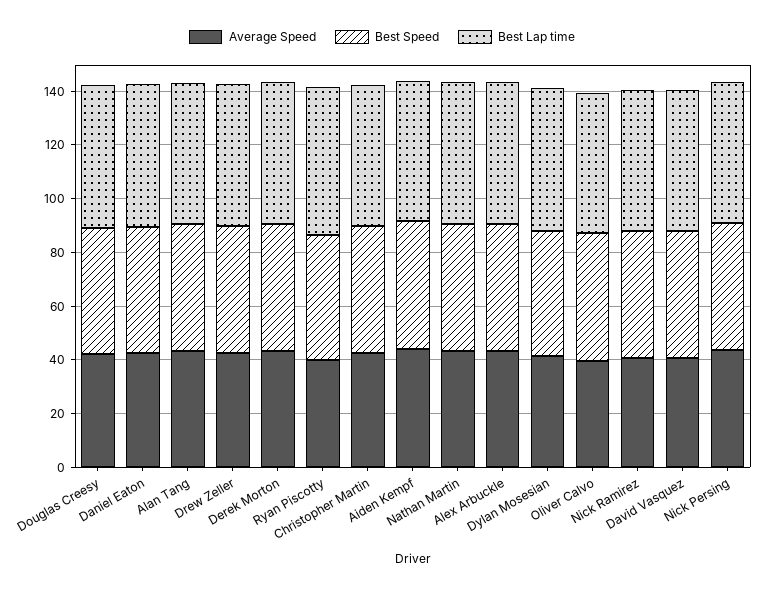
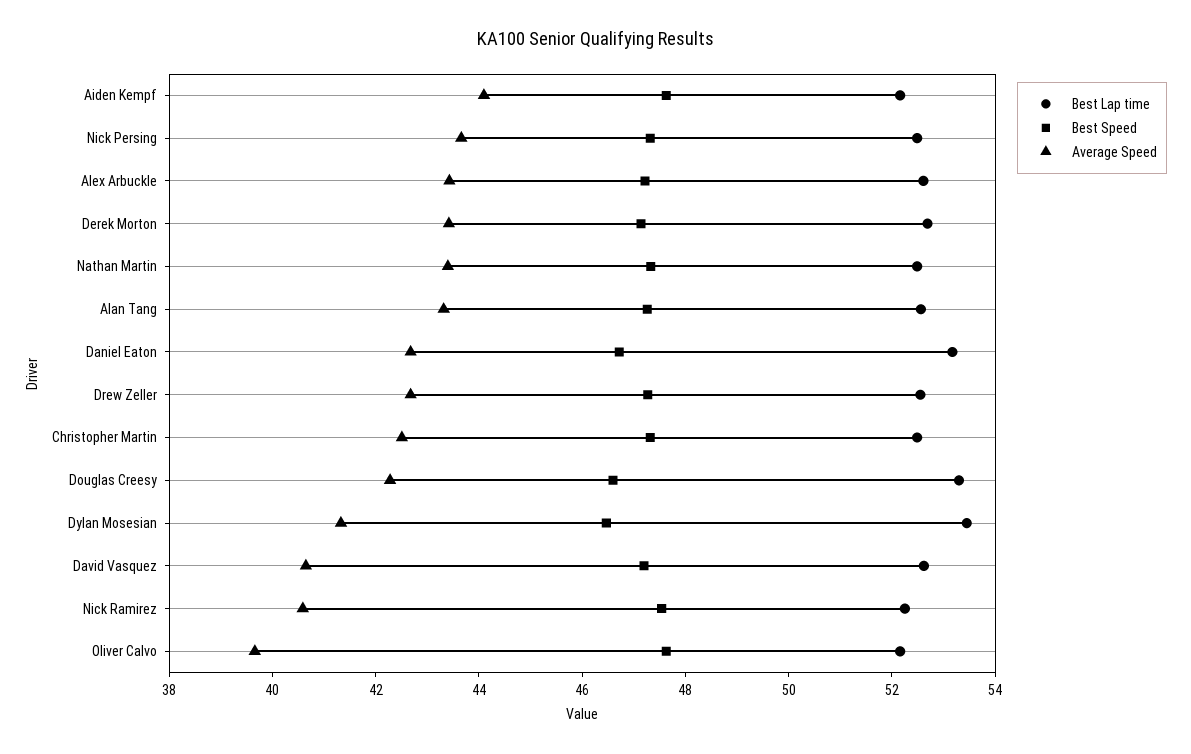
  {
    "Average Speed": {
      "Douglas Creesy": 42.5,
      "Daniel Eaton": 42.5,
      "Alan Tang": 43.5,
      "Drew Zeller": 42.5,
      "Derek Morton": 43.5,
-     "Ryan Piscotty": 40,
      "Christopher Martin": 42.5,
      "Aiden Kempf": 44,
      "Nathan Martin": 43.5,
      "Alex Arbuckle": 43.5,
      "Dylan Mosesian": 41.5,
      "Oliver Calvo": 39.5,
      "Nick Ramirez": 40.5,
      "David Vasquez": 40.5,
      "Nick Persing": 43.5
    },
    "Best Speed": {
      "Douglas Creesy": 46.5,
      "Daniel Eaton": 46.5,
      "Alan Tang": 47.5,
      "Drew Zeller": 47.5,
      "Derek Morton": 47,
-     "Ryan Piscotty": 45,
      "Christopher Martin": 47.5,
      "Aiden Kempf": 47.5,
      "Nathan Martin": 47.5,
      "Alex Arbuckle": 47,
      "Dylan Mosesian": 46.5,
      "Oliver Calvo": 47.5,
      "Nick Ramirez": 47.5,
      "David Vasquez": 47,
      "Nick Persing": 47.5
    },
    "Best Lap time": {
      "Douglas Creesy": 53.5,
      "Daniel Eaton": 53,
      "Alan Tang": 52.5,
      "Drew Zeller": 52.5,
      "Derek Morton": 52.5,
-     "Ryan Piscotty": 55,
      "Christopher Martin": 52.5,
      "Aiden Kempf": 52,
      "Nathan Martin": 52.5,
      "Alex Arbuckle": 52.5,
      "Dylan Mosesian": 53.5,
      "Oliver Calvo": 52,
      "Nick Ramirez": 52.5,
      "David Vasquez": 52.5,
      "Nick Persing": 52.5
    }
  }

